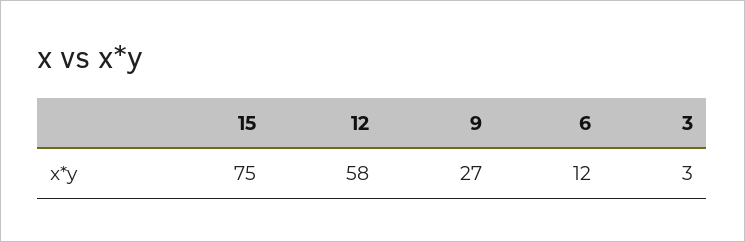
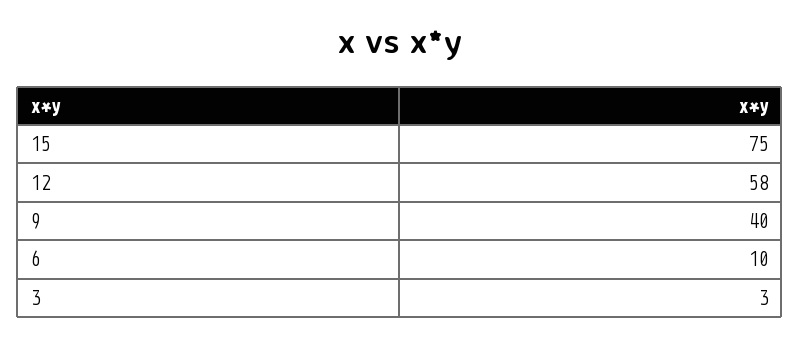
  {
    "15": 75,
    "12": 58,
-   "9": 27,
+   "9": 40,
-   "6": 12,
+   "6": 10,
    "3": 3
  }

